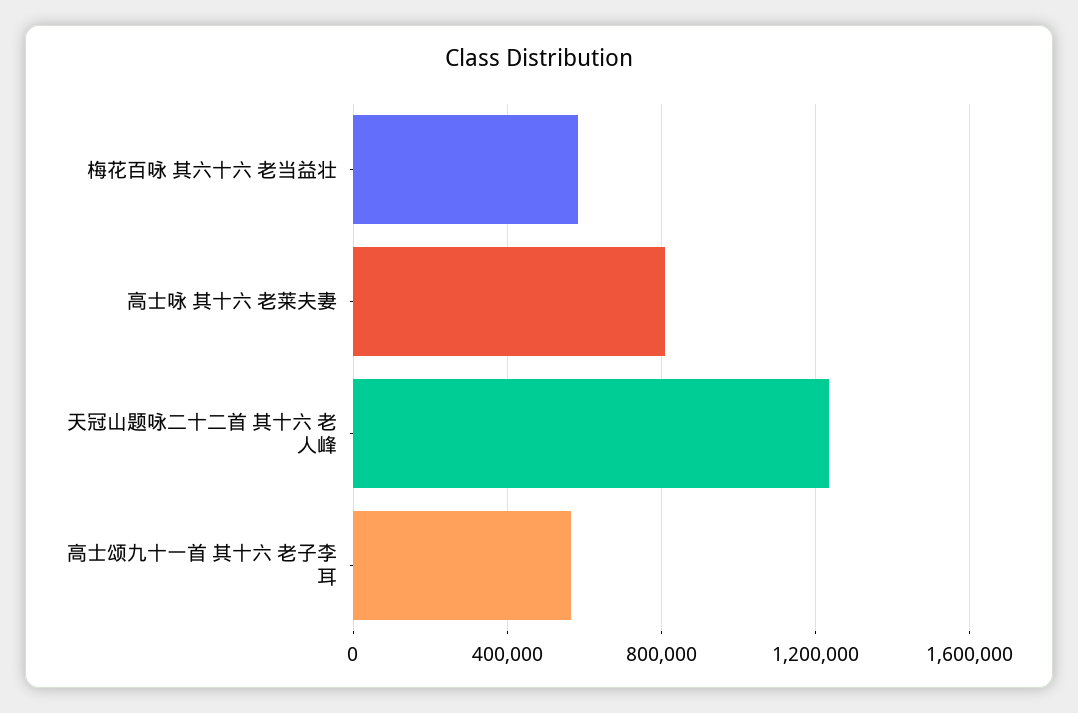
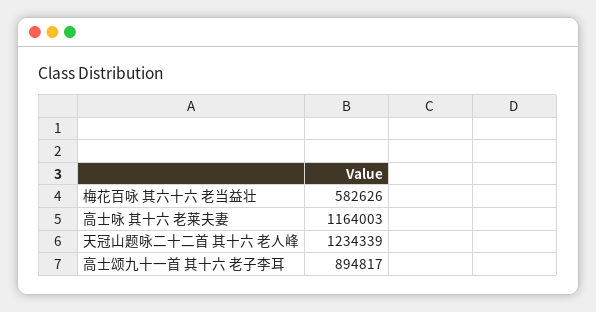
  {
    "梅花百咏 其六十六 老当益壮": 582626,
-   "高士咏 其十六 老莱夫妻": 800000,
+   "高士咏 其十六 老莱夫妻": 1164003,
    "天冠山题咏二十二首 其十六 老人峰": 1234339,
-   "高士颂九十一首 其十六 老子李耳": 550000
+   "高士颂九十一首 其十六 老子李耳": 894817
  }

